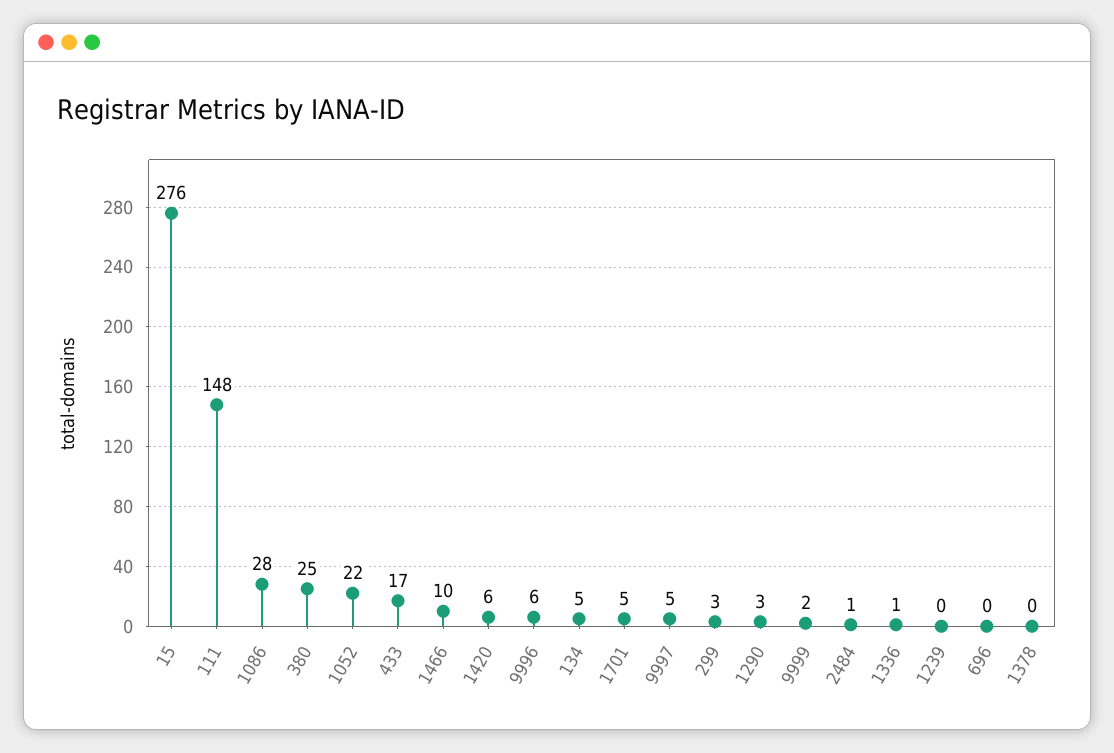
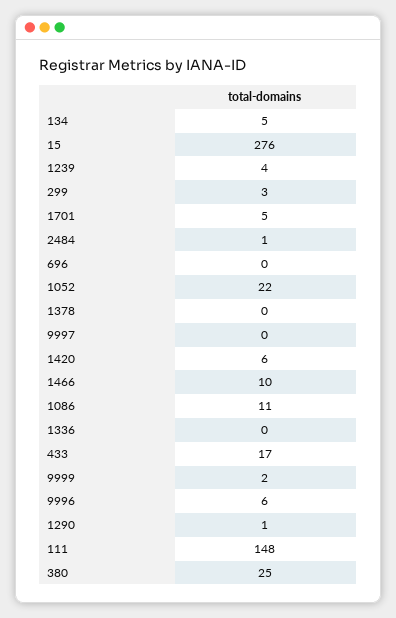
  {
    "15": 276,
    "111": 148,
-   "1086": 28,
+   "1086": 11,
    "380": 25,
    "1052": 22,
    "433": 17,
    "1466": 10,
    "1420": 6,
    "9996": 6,
    "134": 5,
    "1701": 5,
-   "9997": 5,
+   "9997": 0,
    "299": 3,
-   "1290": 3,
+   "1290": 1,
    "9999": 2,
    "2484": 1,
-   "1336": 1,
+   "1336": 0,
-   "1239": 0,
+   "1239": 4,
    "696": 0,
    "1378": 0
  }

